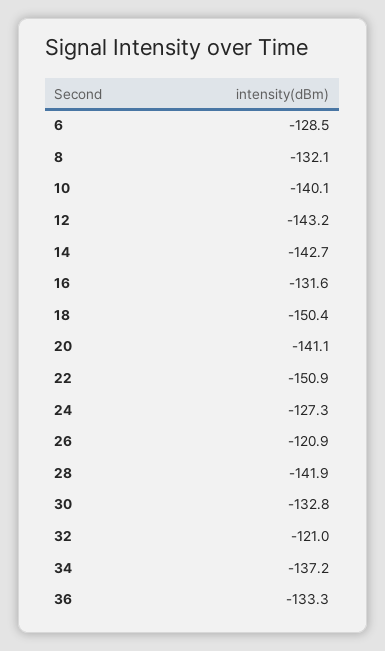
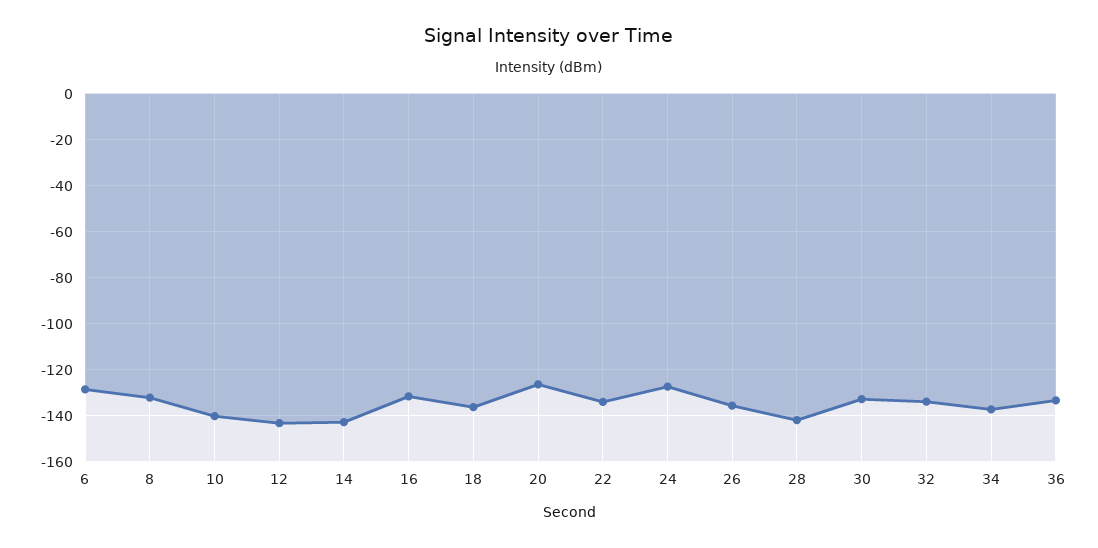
  {
    "6": -128.5,
    "8": -132.1,
    "10": -140.1,
    "12": -143.2,
    "14": -142.7,
    "16": -131.6,
-   "18": -150.4,
+   "18": -135,
-   "20": -141.1,
+   "20": -125,
-   "22": -150.9,
+   "22": -135,
    "24": -127.3,
-   "26": -120.9,
+   "26": -135,
    "28": -141.9,
    "30": -132.8,
-   "32": -121,
+   "32": -135,
    "34": -137.2,
    "36": -133.3
  }

